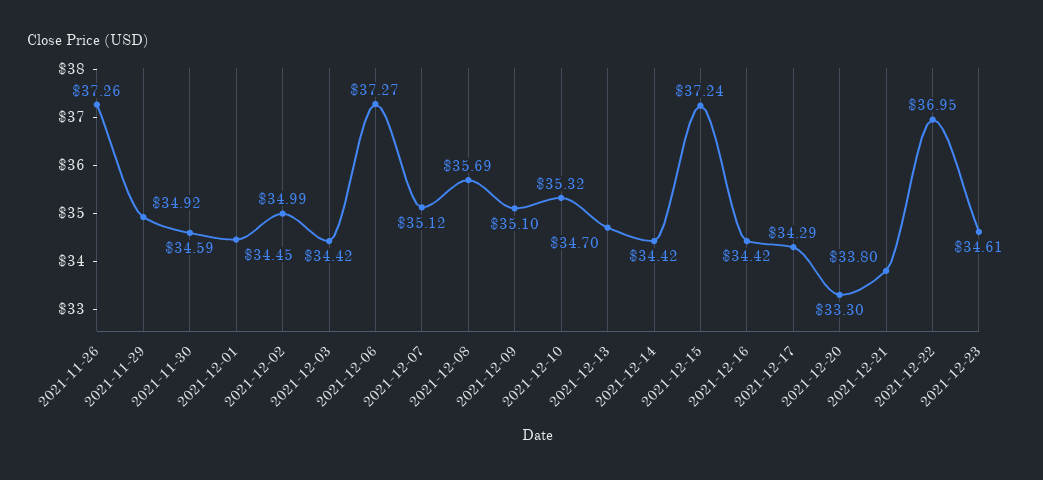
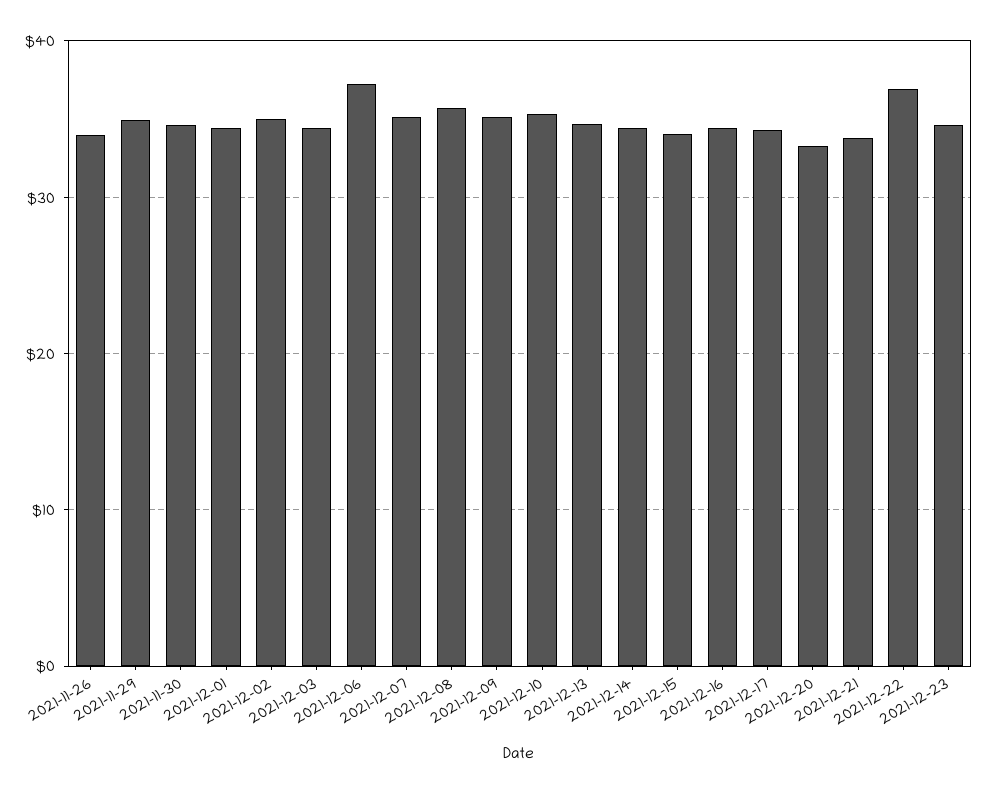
  {
-   "2021-11-26": 37.26,
+   "2021-11-26": 34,
    "2021-11-29": 34.92,
    "2021-11-30": 34.59,
    "2021-12-01": 34.45,
    "2021-12-02": 34.99,
    "2021-12-03": 34.42,
    "2021-12-06": 37.27,
    "2021-12-07": 35.12,
    "2021-12-08": 35.69,
    "2021-12-09": 35.1,
    "2021-12-10": 35.32,
    "2021-12-13": 34.7,
    "2021-12-14": 34.42,
-   "2021-12-15": 37.24,
+   "2021-12-15": 34,
    "2021-12-16": 34.42,
    "2021-12-17": 34.29,
    "2021-12-20": 33.3,
    "2021-12-21": 33.8,
    "2021-12-22": 36.95,
    "2021-12-23": 34.61
  }

